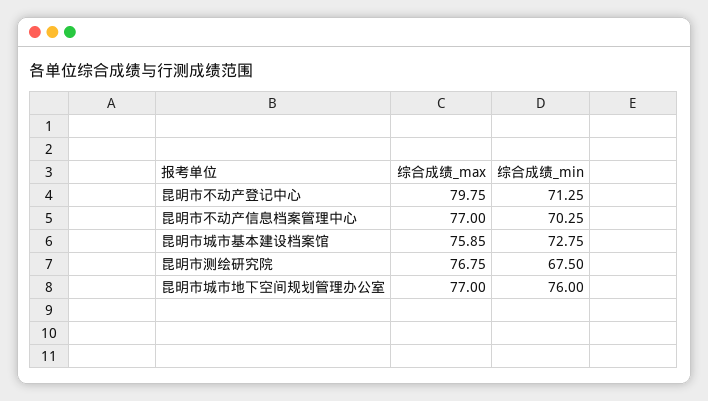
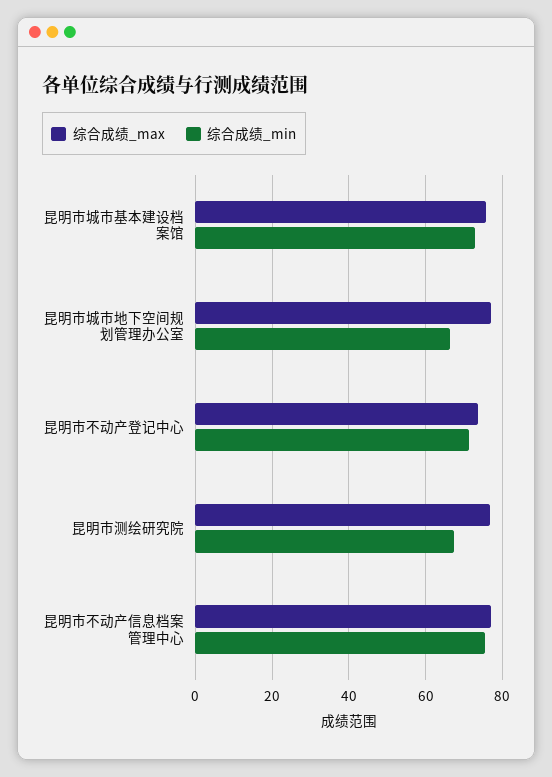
  {
    "综合成绩_max": {
-     "昆明市不动产登记中心": 79.75,
+     "昆明市不动产登记中心": 74,
      "昆明市不动产信息档案管理中心": 77,
      "昆明市城市基本建设档案馆": 75.85,
      "昆明市测绘研究院": 76.75,
      "昆明市城市地下空间规划管理办公室": 77
    },
    "综合成绩_min": {
      "昆明市不动产登记中心": 71.25,
-     "昆明市不动产信息档案管理中心": 70.25,
+     "昆明市不动产信息档案管理中心": 76,
      "昆明市城市基本建设档案馆": 72.75,
      "昆明市测绘研究院": 67.5,
-     "昆明市城市地下空间规划管理办公室": 76
+     "昆明市城市地下空间规划管理办公室": 66
    }
  }

